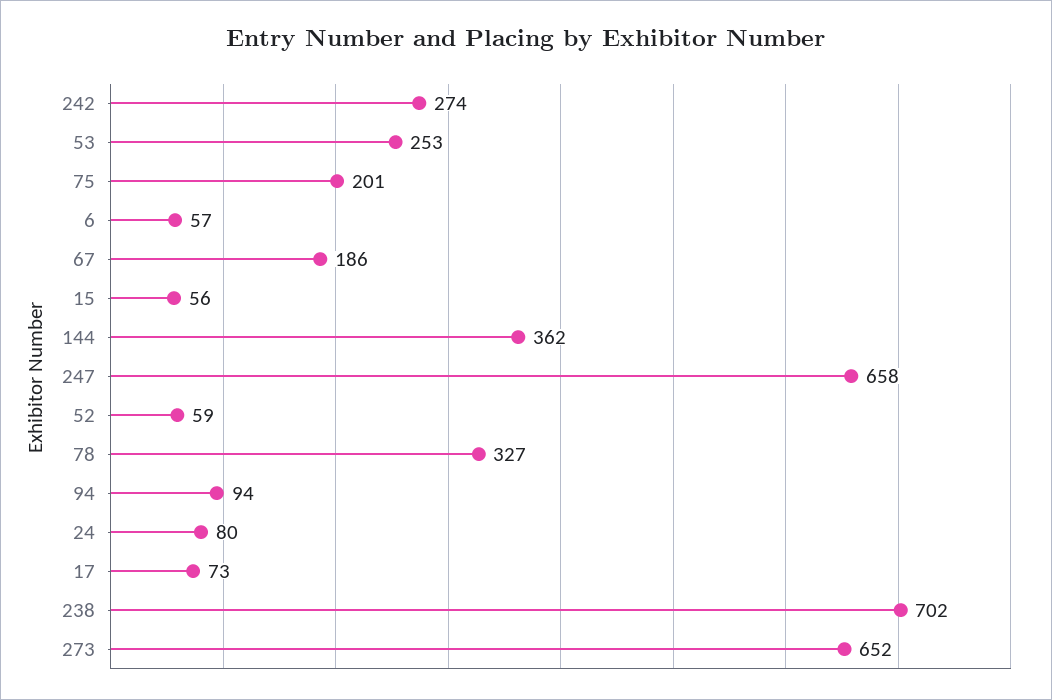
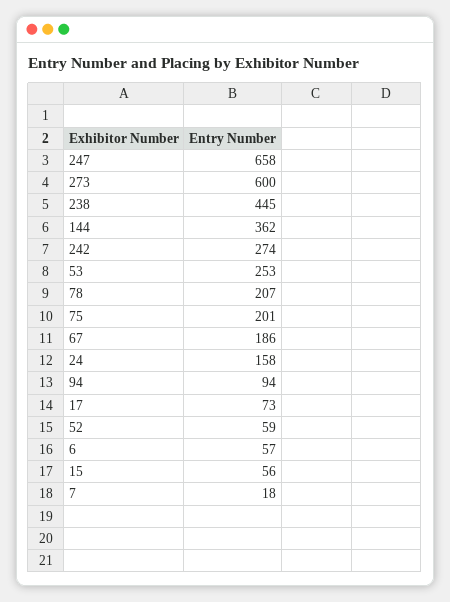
  {
    "242": 274,
    "53": 253,
    "75": 201,
    "6": 57,
    "67": 186,
    "15": 56,
    "144": 362,
    "247": 658,
    "52": 59,
-   "78": 327,
+   "78": 207,
    "94": 94,
-   "24": 80,
+   "24": 158,
    "17": 73,
-   "238": 702,
+   "238": 445,
-   "273": 652
+   "273": 600,
+   "7": 18
  }

